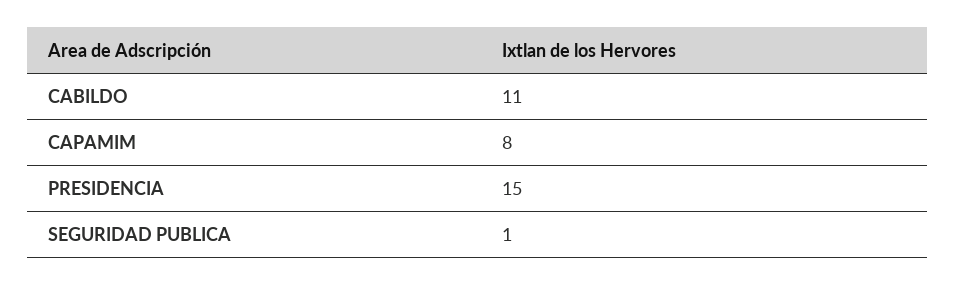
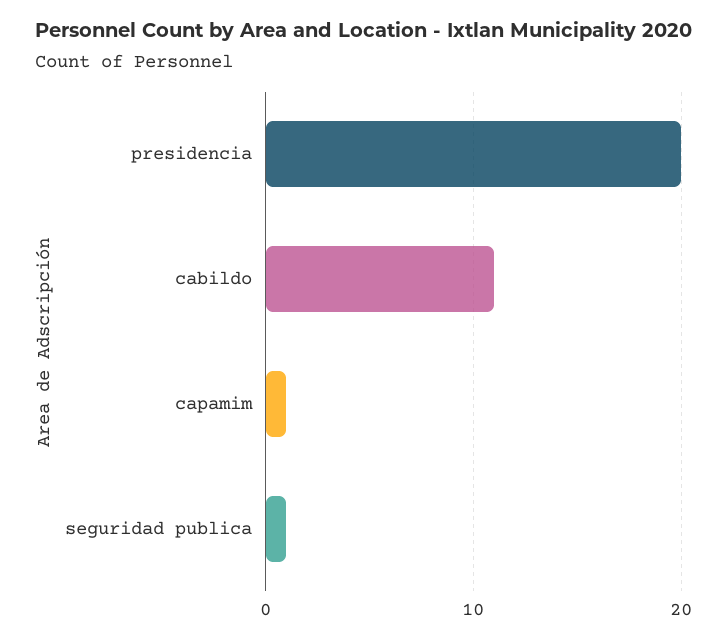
  {
    "CABILDO": 11,
-   "CAPAMIM": 8,
+   "CAPAMIM": 1,
-   "PRESIDENCIA": 15,
+   "PRESIDENCIA": 20,
    "SEGURIDAD PUBLICA": 1
  }

